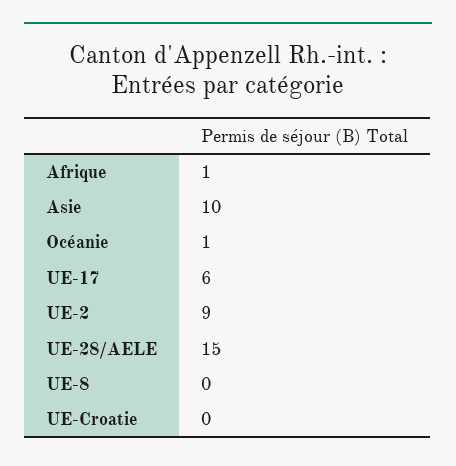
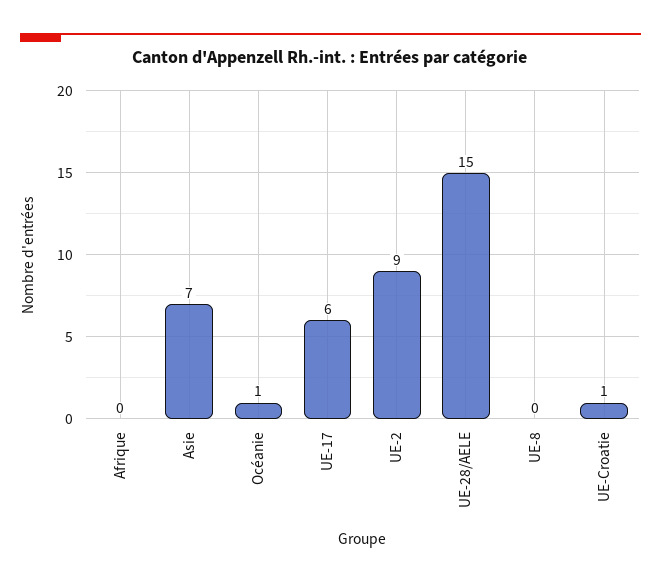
  {
-   "Afrique": 1,
+   "Afrique": 0,
-   "Asie": 10,
+   "Asie": 7,
    "Océanie": 1,
    "UE-17": 6,
    "UE-2": 9,
    "UE-28/AELE": 15,
    "UE-8": 0,
-   "UE-Croatie": 0
+   "UE-Croatie": 1
  }

